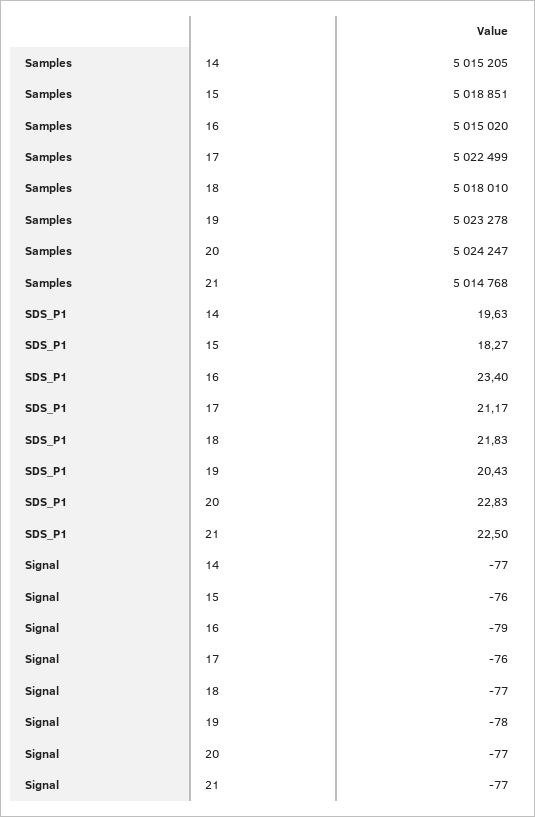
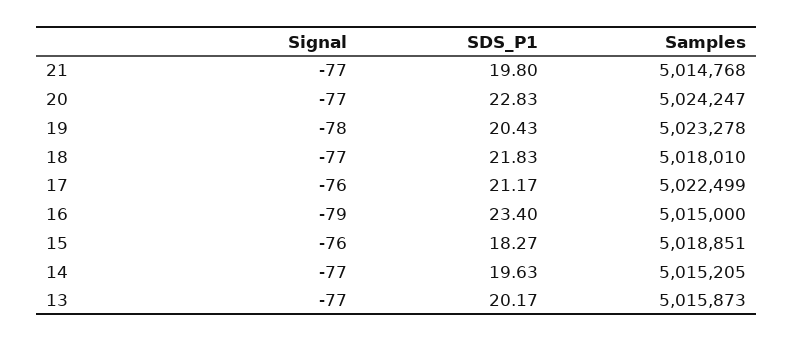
  {
    "Samples": {
      "14": 5015205,
      "15": 5018851,
-     "16": 5015020,
+     "16": 5015000,
      "17": 5022499,
      "18": 5018010,
      "19": 5023278,
      "20": 5024247,
-     "21": 5014768
+     "21": 5014768,
+     "13": 5015873
    },
    "SDS_P1": {
      "14": 19.63,
      "15": 18.27,
      "16": 23.4,
      "17": 21.17,
      "18": 21.83,
      "19": 20.43,
      "20": 22.83,
-     "21": 22.5
+     "21": 19.8,
+     "13": 20.17
    },
    "Signal": {
      "14": -77,
      "15": -76,
      "16": -79,
      "17": -76,
      "18": -77,
      "19": -78,
      "20": -77,
-     "21": -77
+     "21": -77,
+     "13": -77
    }
  }

